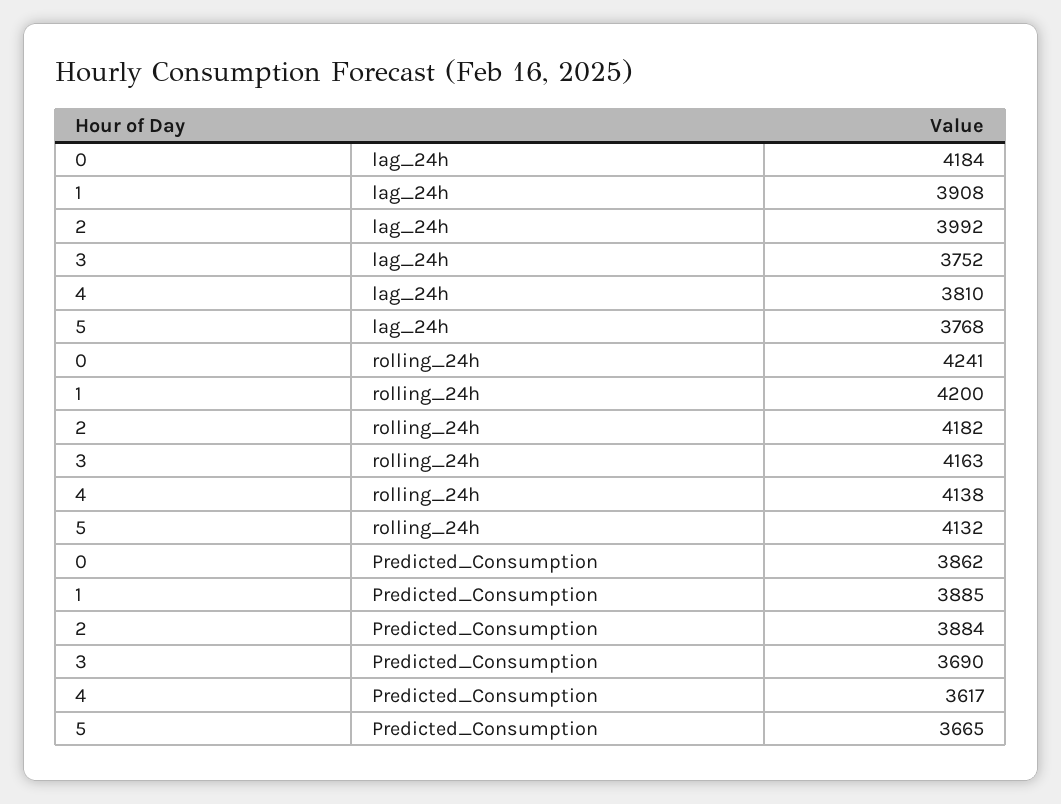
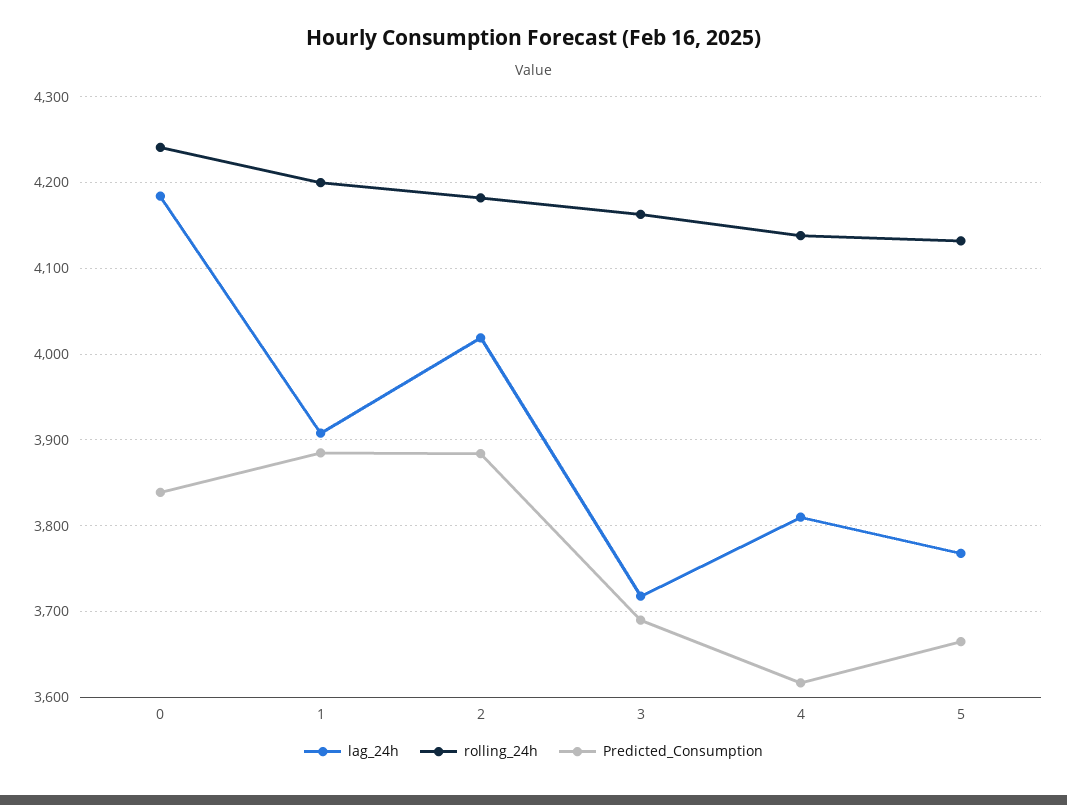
  {
    "lag_24h": {
      "0": 4184,
      "1": 3908,
-     "2": 3992,
+     "2": 4020,
-     "3": 3752,
+     "3": 3720,
      "4": 3810,
      "5": 3768
    },
    "rolling_24h": {
      "0": 4241,
      "1": 4200,
      "2": 4182,
      "3": 4163,
      "4": 4138,
      "5": 4132
    },
    "Predicted_Consumption": {
-     "0": 3862,
+     "0": 3840,
      "1": 3885,
      "2": 3884,
      "3": 3690,
      "4": 3617,
      "5": 3665
    }
  }

